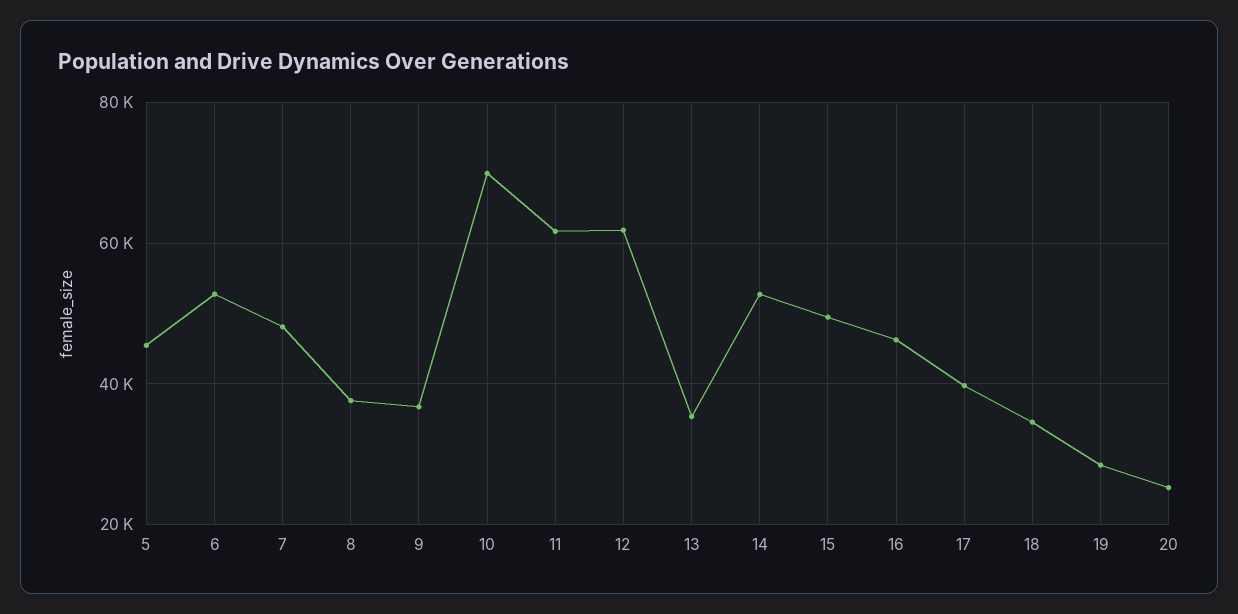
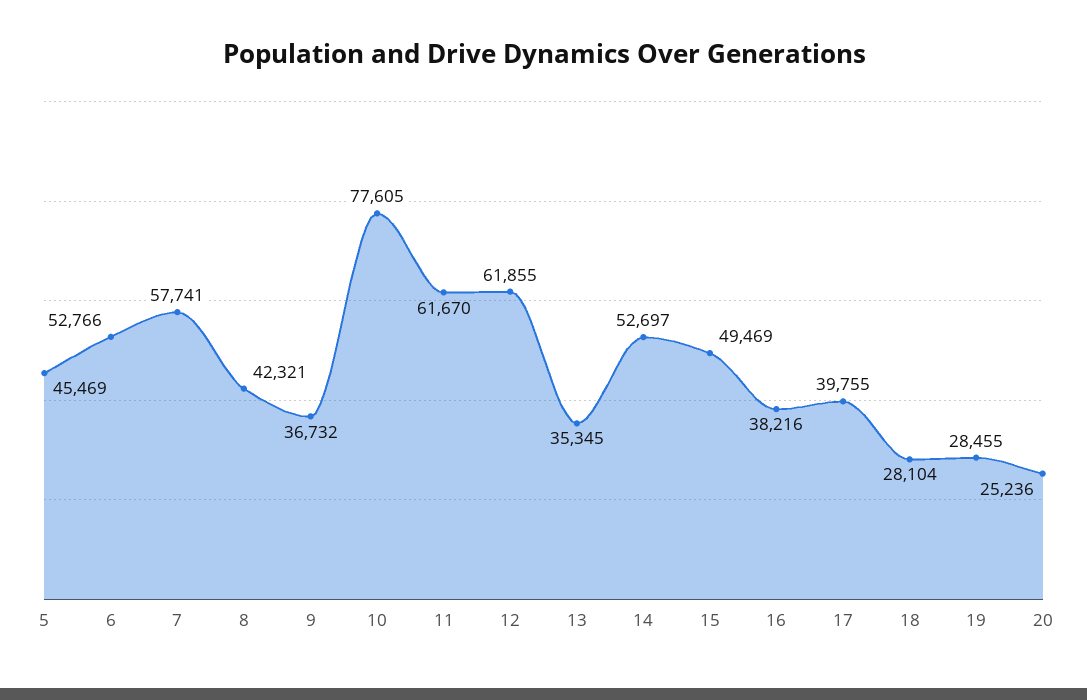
  {
    "5": 45469,
    "6": 52766,
-   "7": 48000,
+   "7": 57741,
-   "8": 38000,
+   "8": 42321,
    "9": 36732,
-   "10": 70000,
+   "10": 77605,
    "11": 61670,
    "12": 61855,
    "13": 35345,
    "14": 52697,
    "15": 49469,
-   "16": 46000,
+   "16": 38216,
    "17": 39755,
-   "18": 34000,
+   "18": 28104,
    "19": 28455,
    "20": 25236
  }

